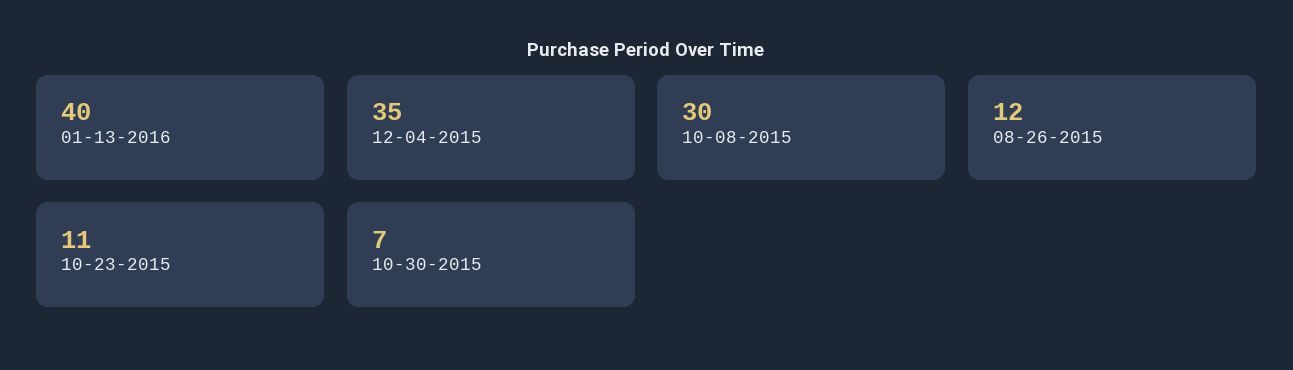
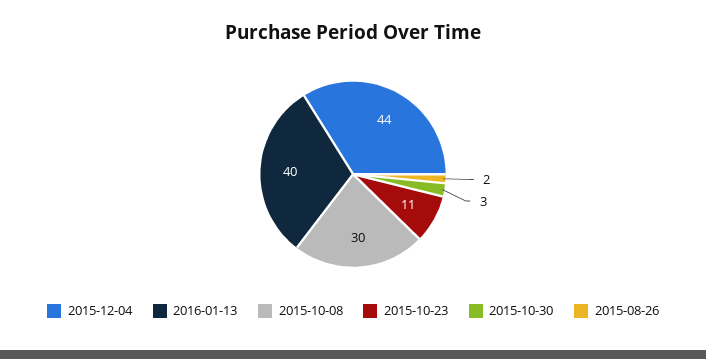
  {
    "01-13-2016": 40,
-   "12-04-2015": 35,
+   "12-04-2015": 44,
    "10-08-2015": 30,
-   "08-26-2015": 12,
+   "08-26-2015": 2,
    "10-23-2015": 11,
-   "10-30-2015": 7
+   "10-30-2015": 3
  }

